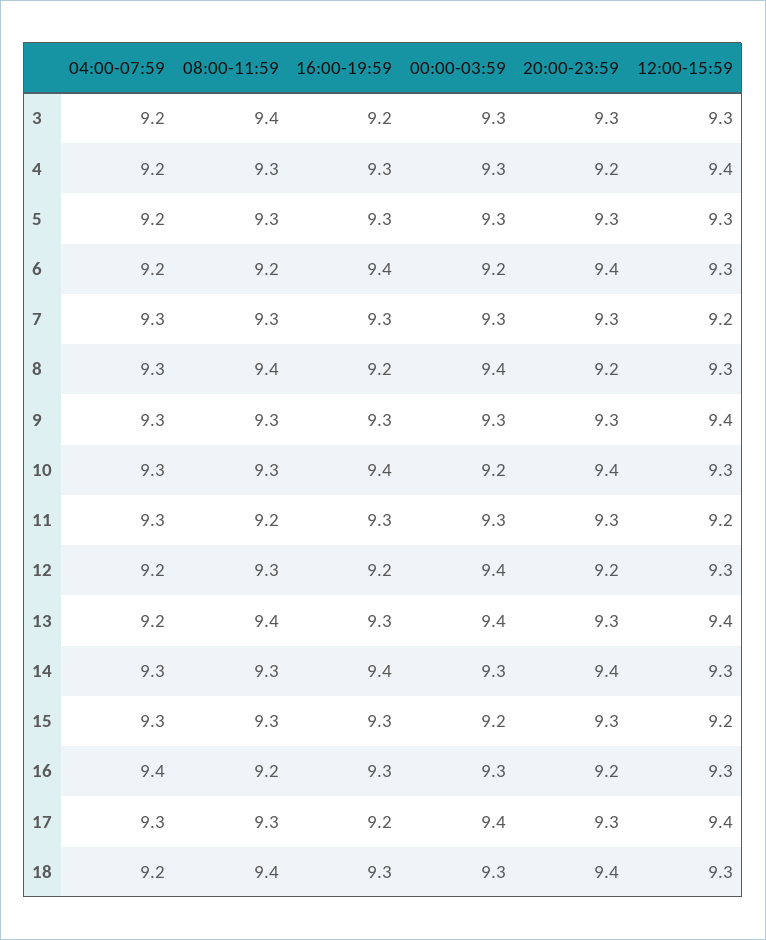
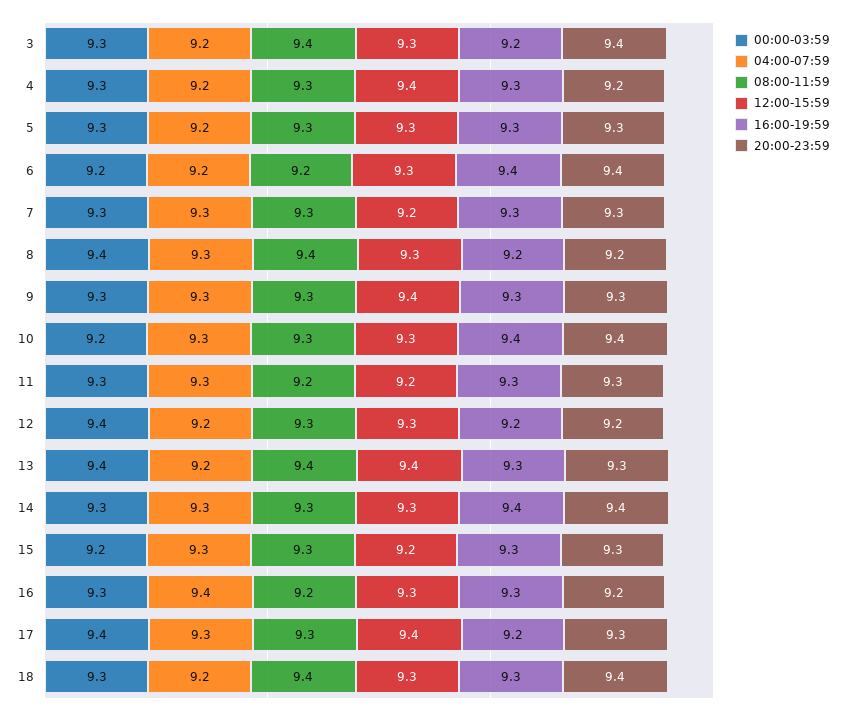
  {
    "04:00-07:59": {
      "3": 9.2,
      "4": 9.2,
      "5": 9.2,
      "6": 9.2,
      "7": 9.3,
      "8": 9.3,
      "9": 9.3,
      "10": 9.3,
      "11": 9.3,
      "12": 9.2,
      "13": 9.2,
      "14": 9.3,
      "15": 9.3,
      "16": 9.4,
      "17": 9.3,
      "18": 9.2
    },
    "08:00-11:59": {
      "3": 9.4,
      "4": 9.3,
      "5": 9.3,
      "6": 9.2,
      "7": 9.3,
      "8": 9.4,
      "9": 9.3,
      "10": 9.3,
      "11": 9.2,
      "12": 9.3,
      "13": 9.4,
      "14": 9.3,
      "15": 9.3,
      "16": 9.2,
      "17": 9.3,
      "18": 9.4
    },
    "16:00-19:59": {
      "3": 9.2,
      "4": 9.3,
      "5": 9.3,
      "6": 9.4,
      "7": 9.3,
      "8": 9.2,
      "9": 9.3,
      "10": 9.4,
      "11": 9.3,
      "12": 9.2,
      "13": 9.3,
      "14": 9.4,
      "15": 9.3,
      "16": 9.3,
      "17": 9.2,
      "18": 9.3
    },
    "00:00-03:59": {
      "3": 9.3,
      "4": 9.3,
      "5": 9.3,
      "6": 9.2,
      "7": 9.3,
      "8": 9.4,
      "9": 9.3,
      "10": 9.2,
      "11": 9.3,
      "12": 9.4,
      "13": 9.4,
      "14": 9.3,
      "15": 9.2,
      "16": 9.3,
      "17": 9.4,
      "18": 9.3
    },
    "20:00-23:59": {
-     "3": 9.3,
+     "3": 9.4,
      "4": 9.2,
      "5": 9.3,
      "6": 9.4,
      "7": 9.3,
      "8": 9.2,
      "9": 9.3,
      "10": 9.4,
      "11": 9.3,
      "12": 9.2,
      "13": 9.3,
      "14": 9.4,
      "15": 9.3,
      "16": 9.2,
      "17": 9.3,
      "18": 9.4
    },
    "12:00-15:59": {
      "3": 9.3,
      "4": 9.4,
      "5": 9.3,
      "6": 9.3,
      "7": 9.2,
      "8": 9.3,
      "9": 9.4,
      "10": 9.3,
      "11": 9.2,
      "12": 9.3,
      "13": 9.4,
      "14": 9.3,
      "15": 9.2,
      "16": 9.3,
      "17": 9.4,
      "18": 9.3
    }
  }

